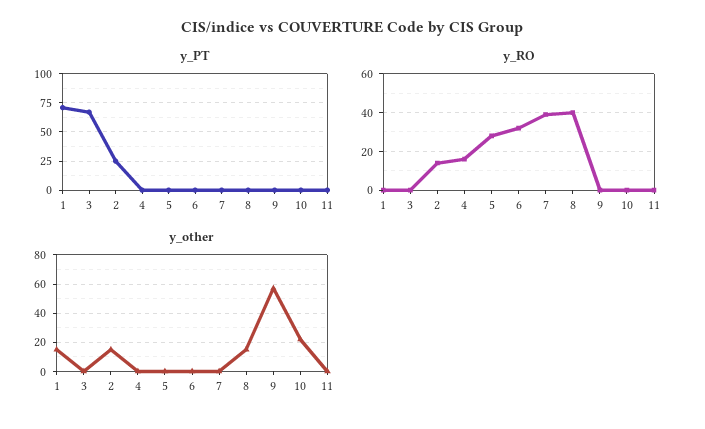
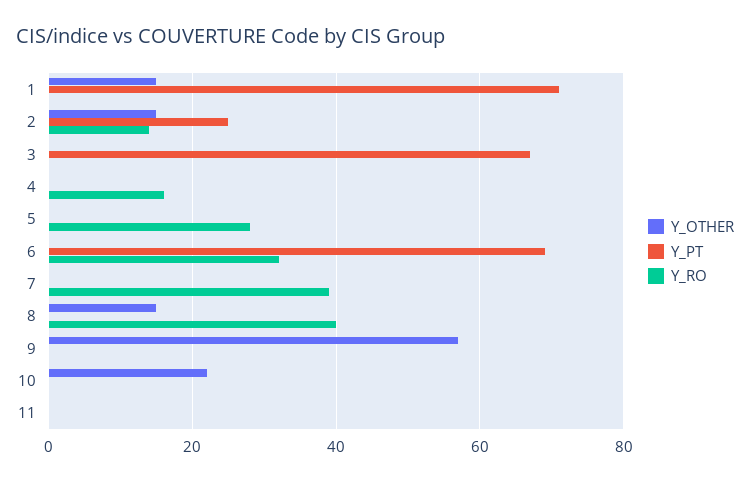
  {
    "y_PT": {
      "1": 70,
      "3": 65,
      "2": 25,
      "4": 0,
      "5": 0,
-     "6": 0,
+     "6": 70,
      "7": 0,
      "8": 0,
      "9": 0,
      "10": 0,
      "11": 0
    },
    "y_RO": {
      "1": 0,
      "3": 0,
      "2": 15,
      "4": 15,
      "5": 30,
      "6": 30,
      "7": 40,
      "8": 40,
      "9": 0,
      "10": 0,
      "11": 0
    },
    "y_other": {
      "1": 15,
      "3": 0,
      "2": 15,
      "4": 0,
      "5": 0,
      "6": 0,
      "7": 0,
      "8": 15,
      "9": 55,
      "10": 20,
      "11": 0
    }
  }

